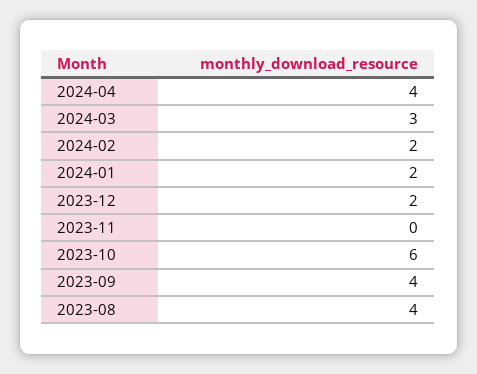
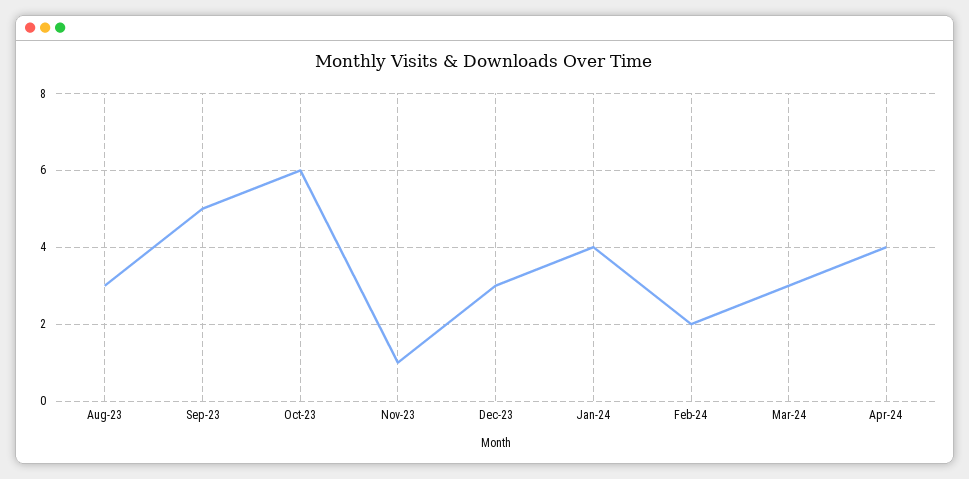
  {
    "2024-04": 4,
    "2024-03": 3,
    "2024-02": 2,
-   "2024-01": 2,
+   "2024-01": 4,
-   "2023-12": 2,
+   "2023-12": 3,
-   "2023-11": 0,
+   "2023-11": 1,
    "2023-10": 6,
-   "2023-09": 4,
+   "2023-09": 5,
-   "2023-08": 4
+   "2023-08": 3
  }

